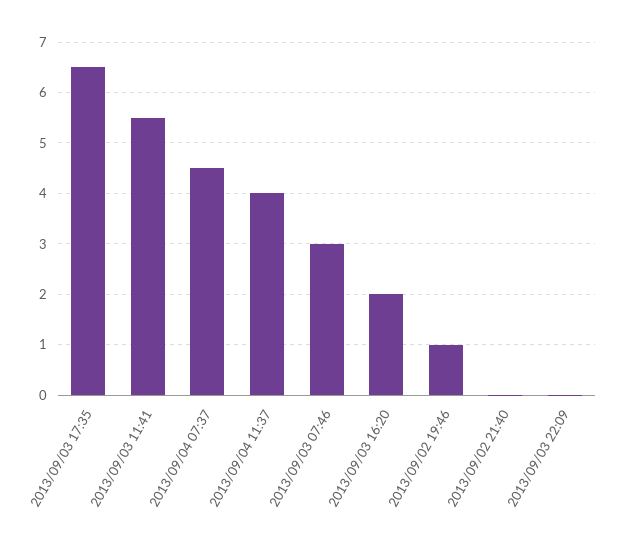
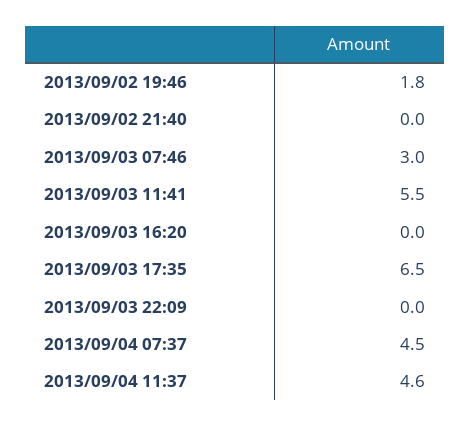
  {
    "2013/09/03 17:35": 6.5,
    "2013/09/03 11:41": 5.5,
    "2013/09/04 07:37": 4.5,
-   "2013/09/04 11:37": 4,
+   "2013/09/04 11:37": 4.6,
    "2013/09/03 07:46": 3,
-   "2013/09/03 16:20": 2,
+   "2013/09/03 16:20": 0,
-   "2013/09/02 19:46": 1,
+   "2013/09/02 19:46": 1.8,
    "2013/09/02 21:40": 0,
    "2013/09/03 22:09": 0
  }

